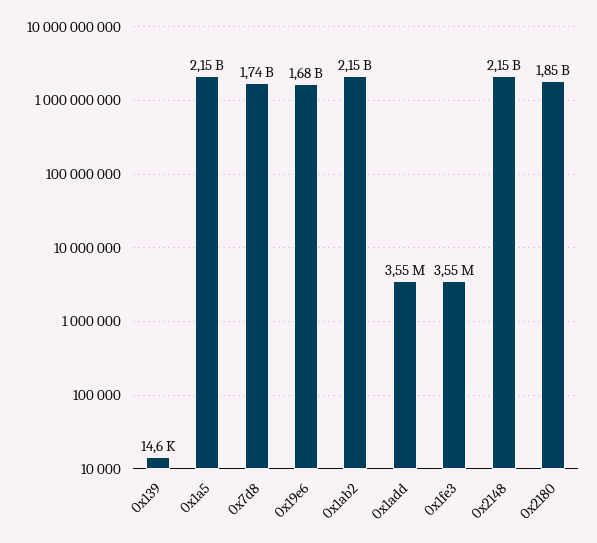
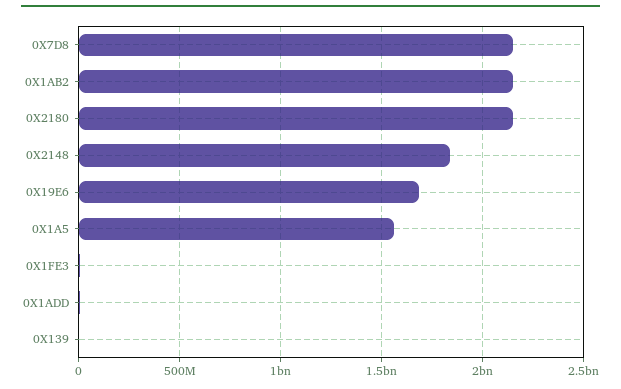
  {
    "0x139": 14600,
-   "0x1a5": 2150000000,
+   "0x1a5": 1550000000,
-   "0x7d8": 1740000000,
+   "0x7d8": 2150000000,
    "0x19e6": 1680000000,
    "0x1ab2": 2150000000,
    "0x1add": 3550000,
    "0x1fe3": 3550000,
-   "0x2148": 2150000000,
+   "0x2148": 1850000000,
-   "0x2180": 1850000000
+   "0x2180": 2150000000
  }

